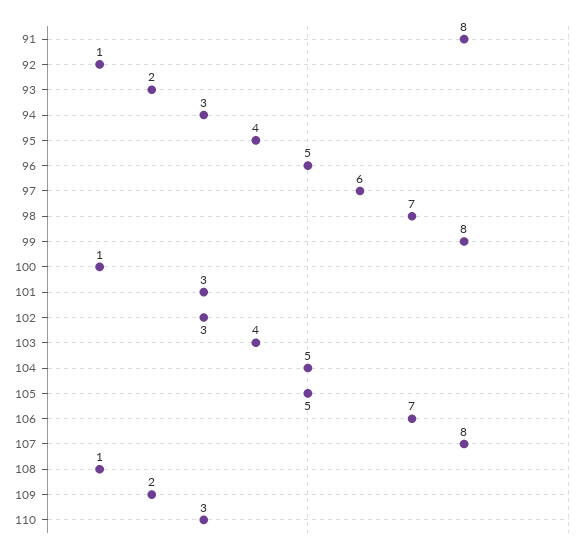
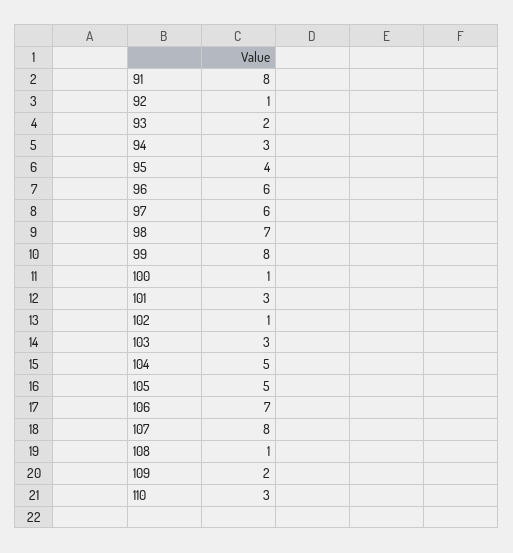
  {
    "91": 8,
    "92": 1,
    "93": 2,
    "94": 3,
    "95": 4,
-   "96": 5,
+   "96": 6,
    "97": 6,
    "98": 7,
    "99": 8,
    "100": 1,
    "101": 3,
-   "102": 3,
+   "102": 1,
-   "103": 4,
+   "103": 3,
    "104": 5,
    "105": 5,
    "106": 7,
    "107": 8,
    "108": 1,
    "109": 2,
    "110": 3
  }

